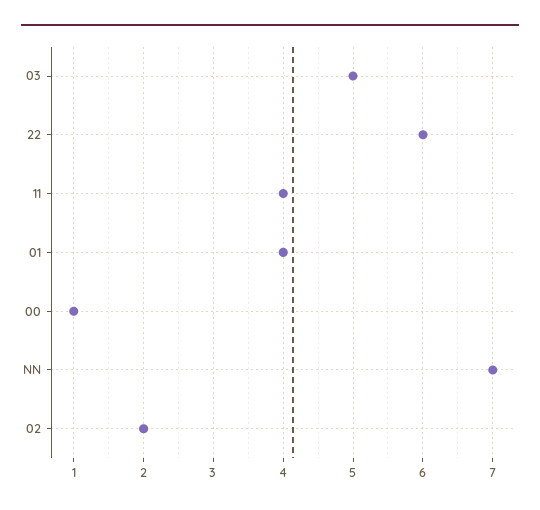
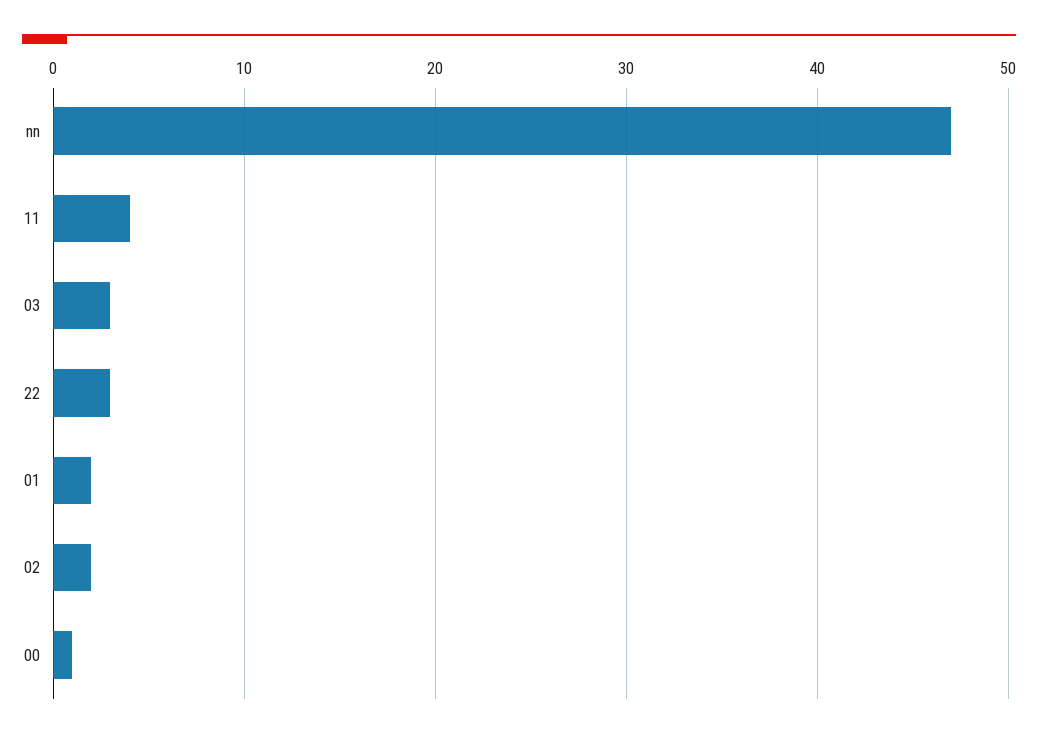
  {
-   "03": 5,
+   "03": 3,
-   "22": 6,
+   "22": 3,
    "11": 4,
-   "01": 4,
+   "01": 2,
    "00": 1,
-   "NN": 7,
+   "NN": 47,
    "02": 2
  }

